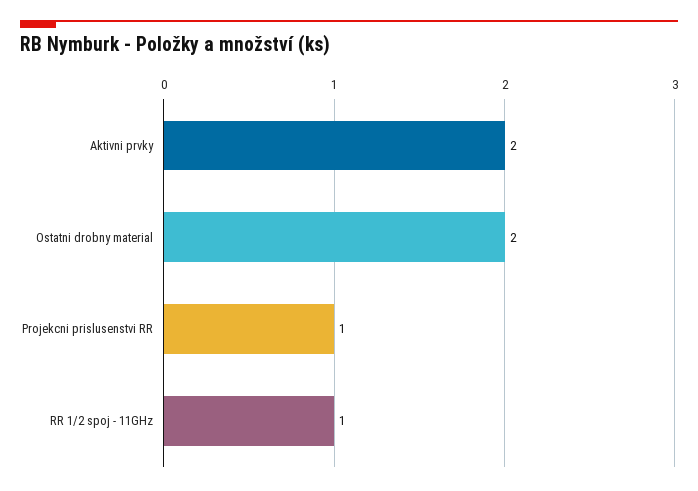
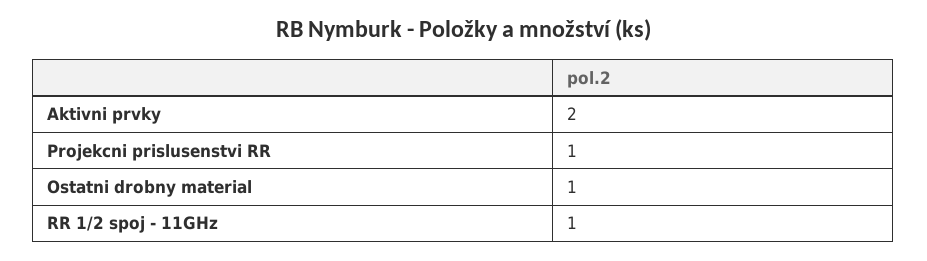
  {
    "Aktivni prvky": 2,
-   "Ostatni drobny material": 2,
+   "Ostatni drobny material": 1,
    "Projekcni prislusenstvi RR": 1,
    "RR 1/2 spoj - 11GHz": 1
  }

